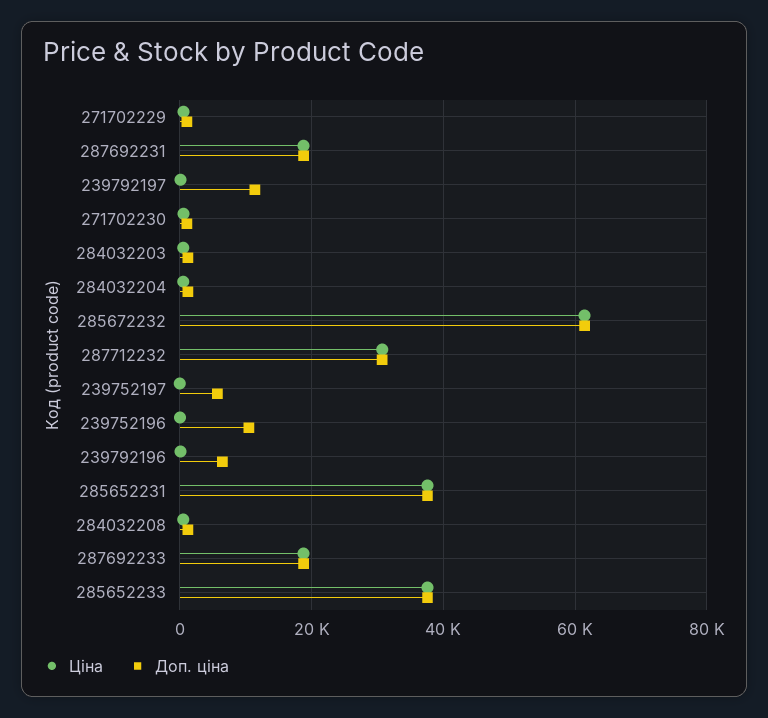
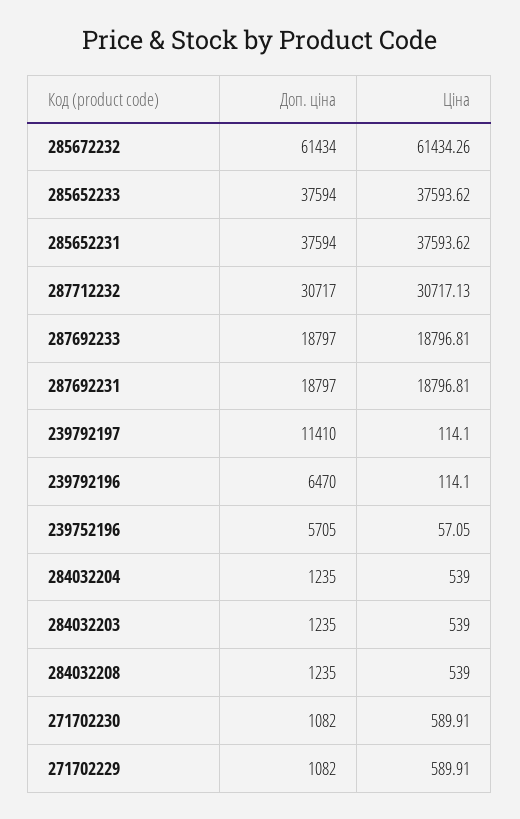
  {
    "Ціна": {
      "271702229": 589.91,
      "287692231": 18796.81,
      "239792197": 114.1,
      "271702230": 589.91,
      "284032203": 539,
      "284032204": 539,
      "285672232": 61434.26,
      "287712232": 30717.13,
-     "239752197": 0,
      "239752196": 57.05,
      "239792196": 114.1,
      "285652231": 37593.62,
      "284032208": 539,
      "287692233": 18796.81,
      "285652233": 37593.62
    },
    "Доп. ціна": {
      "271702229": 1082,
      "287692231": 18797,
      "239792197": 11410,
      "271702230": 1082,
      "284032203": 1235,
      "284032204": 1235,
      "285672232": 61434,
      "287712232": 30717,
-     "239752197": 6000,
-     "239752196": 10000,
+     "239752196": 5705,
      "239792196": 6470,
      "285652231": 37594,
      "284032208": 1235,
      "287692233": 18797,
      "285652233": 37594
    }
  }

